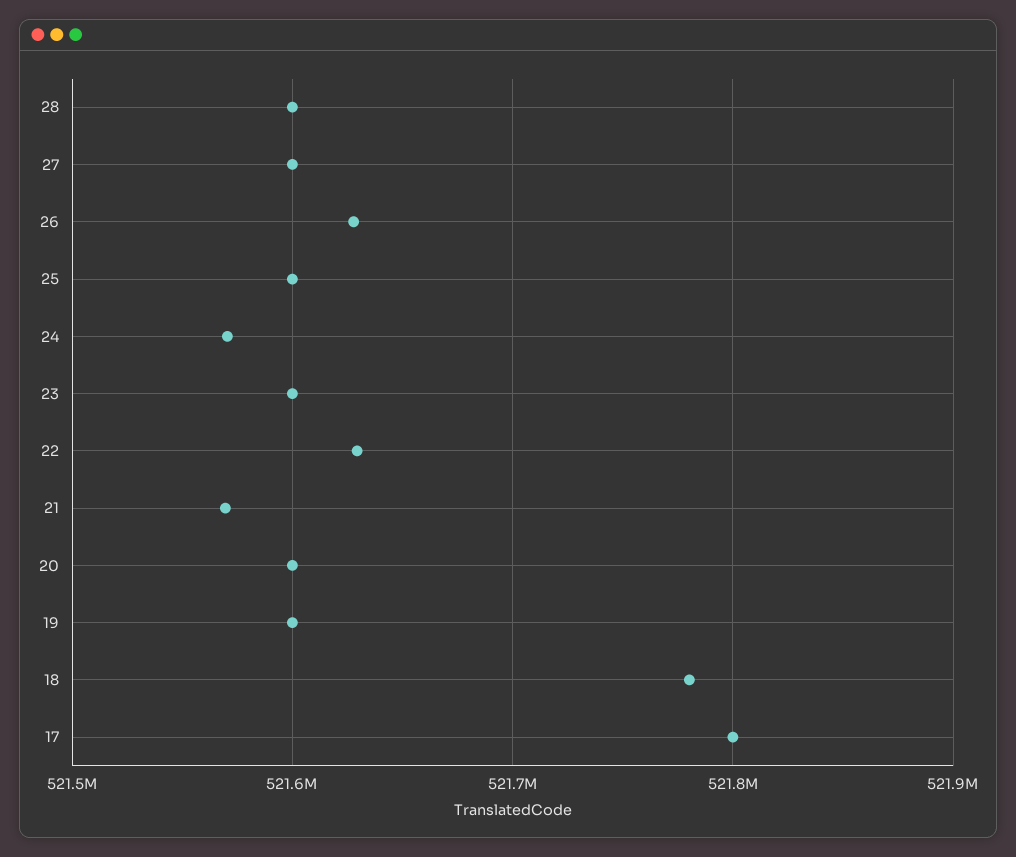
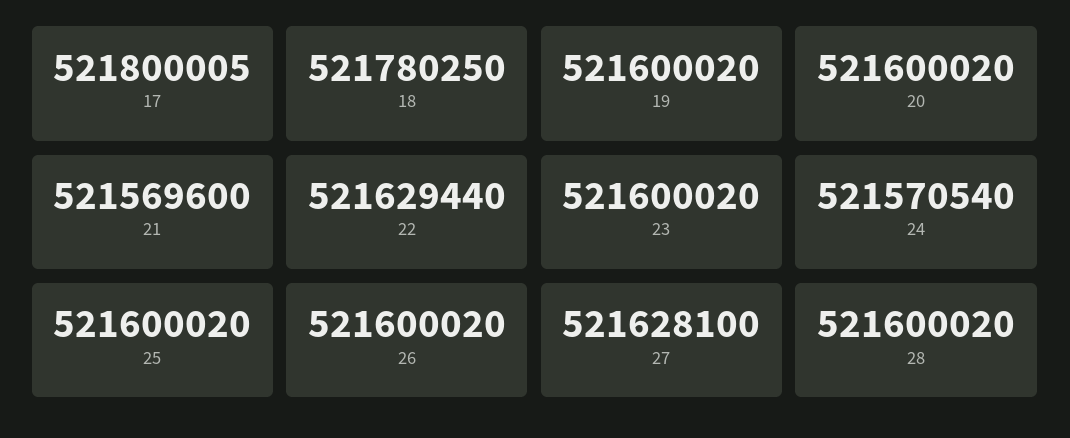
  {
    "28": 521600020,
-   "27": 521600000,
+   "27": 521628100,
-   "26": 521630000,
+   "26": 521600020,
    "25": 521600020,
    "24": 521570540,
    "23": 521600020,
    "22": 521629440,
    "21": 521569600,
    "20": 521600020,
    "19": 521600020,
    "18": 521780250,
    "17": 521800005
  }

